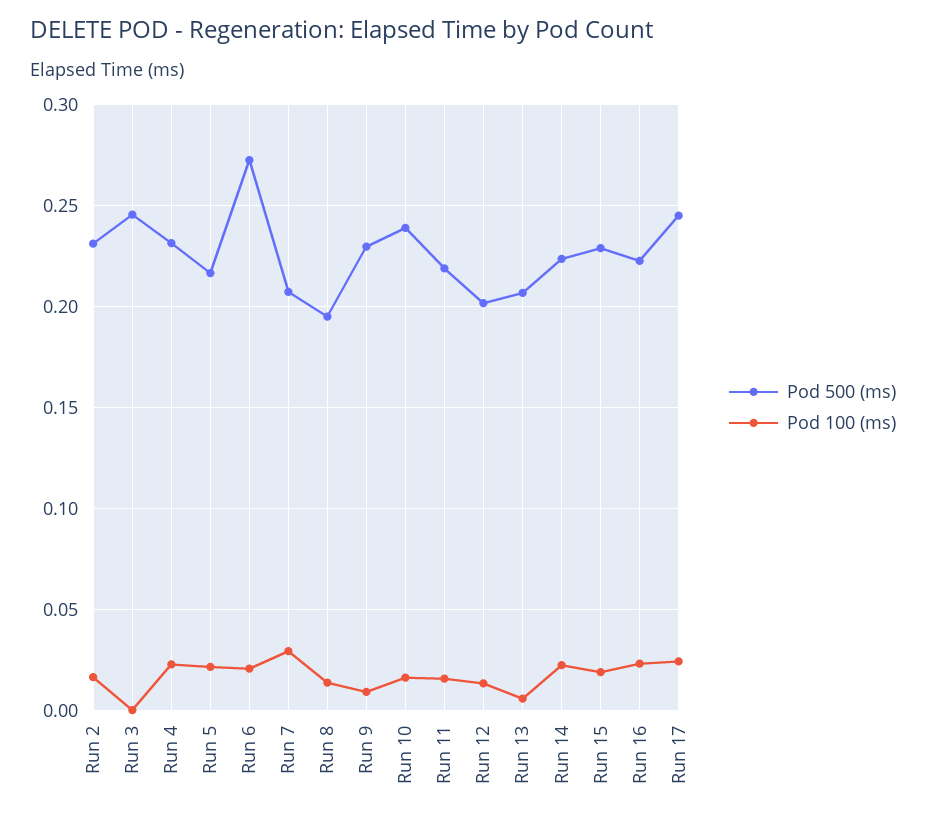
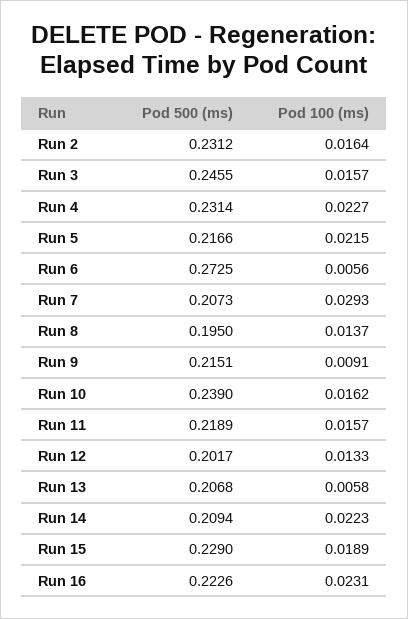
  {
    "Pod 500 (ms)": {
      "Run 2": 0.2312,
      "Run 3": 0.2455,
      "Run 4": 0.2314,
      "Run 5": 0.2166,
      "Run 6": 0.2725,
      "Run 7": 0.2073,
      "Run 8": 0.195,
-     "Run 9": 0.23,
+     "Run 9": 0.2151,
      "Run 10": 0.239,
      "Run 11": 0.2189,
      "Run 12": 0.2017,
      "Run 13": 0.2068,
-     "Run 14": 0.225,
+     "Run 14": 0.2094,
      "Run 15": 0.229,
-     "Run 16": 0.2226,
+     "Run 16": 0.2226
-     "Run 17": 0.245
    },
    "Pod 100 (ms)": {
      "Run 2": 0.0164,
-     "Run 3": 0,
+     "Run 3": 0.0157,
      "Run 4": 0.0227,
      "Run 5": 0.0215,
-     "Run 6": 0.02,
+     "Run 6": 0.0056,
      "Run 7": 0.0293,
      "Run 8": 0.0137,
      "Run 9": 0.0091,
      "Run 10": 0.0162,
      "Run 11": 0.0157,
      "Run 12": 0.0133,
      "Run 13": 0.0058,
      "Run 14": 0.0223,
      "Run 15": 0.0189,
-     "Run 16": 0.0231,
+     "Run 16": 0.0231
-     "Run 17": 0.025
    }
  }

